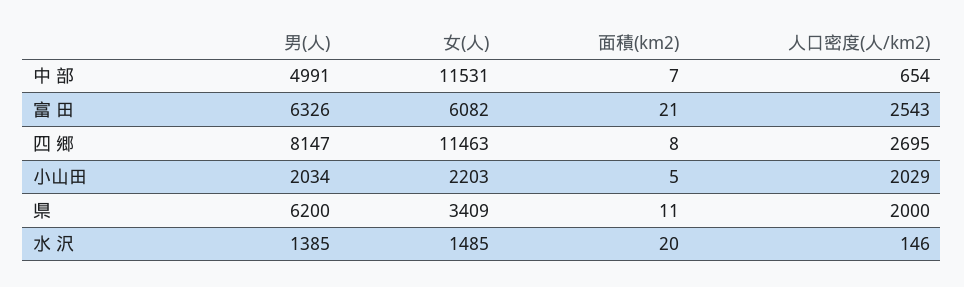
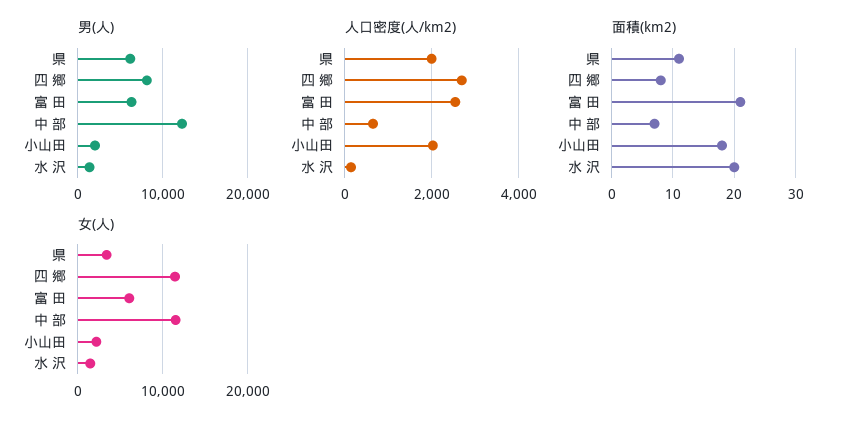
  {
    "男(人)": {
-     "中 部": 4991,
+     "中 部": 12000,
      "富 田": 6326,
      "四 郷": 8147,
      "小山田": 2034,
      "県": 6200,
      "水 沢": 1385
    },
    "女(人)": {
      "中 部": 11531,
      "富 田": 6082,
      "四 郷": 11463,
      "小山田": 2203,
      "県": 3409,
      "水 沢": 1485
    },
    "面積(km2)": {
      "中 部": 7,
      "富 田": 21,
      "四 郷": 8,
-     "小山田": 5,
+     "小山田": 18,
      "県": 11,
      "水 沢": 20
    },
    "人口密度(人/km2)": {
      "中 部": 654,
      "富 田": 2543,
      "四 郷": 2695,
      "小山田": 2029,
      "県": 2000,
      "水 沢": 146
    }
  }

